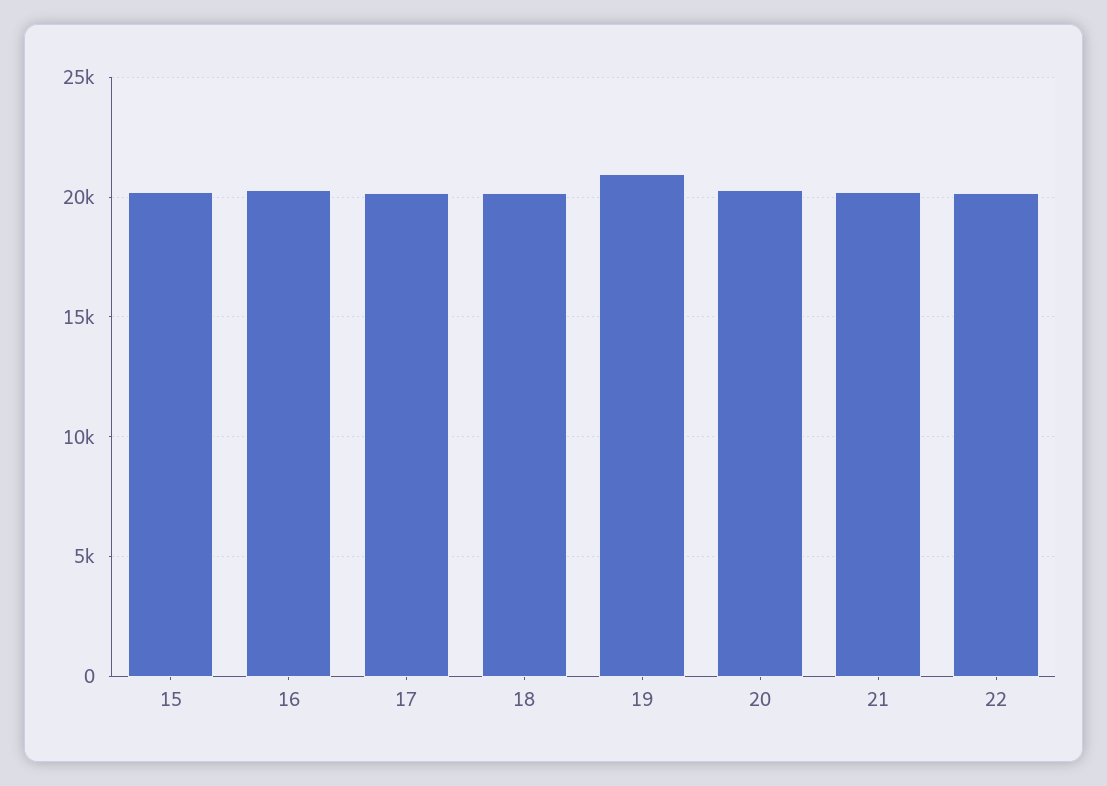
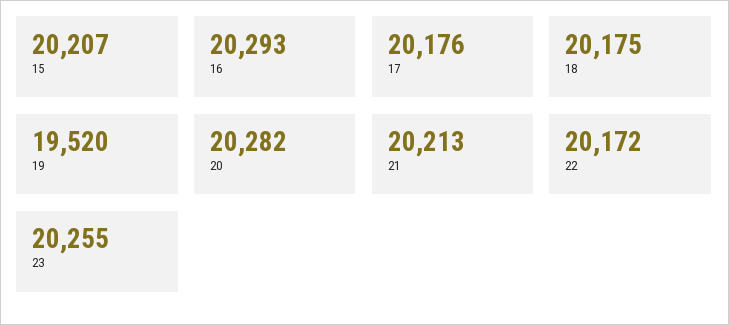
  {
    "15": 20207,
    "16": 20293,
    "17": 20176,
    "18": 20175,
-   "19": 21000,
+   "19": 19520,
    "20": 20282,
    "21": 20213,
-   "22": 20172
+   "22": 20172,
+   "23": 20255
  }

